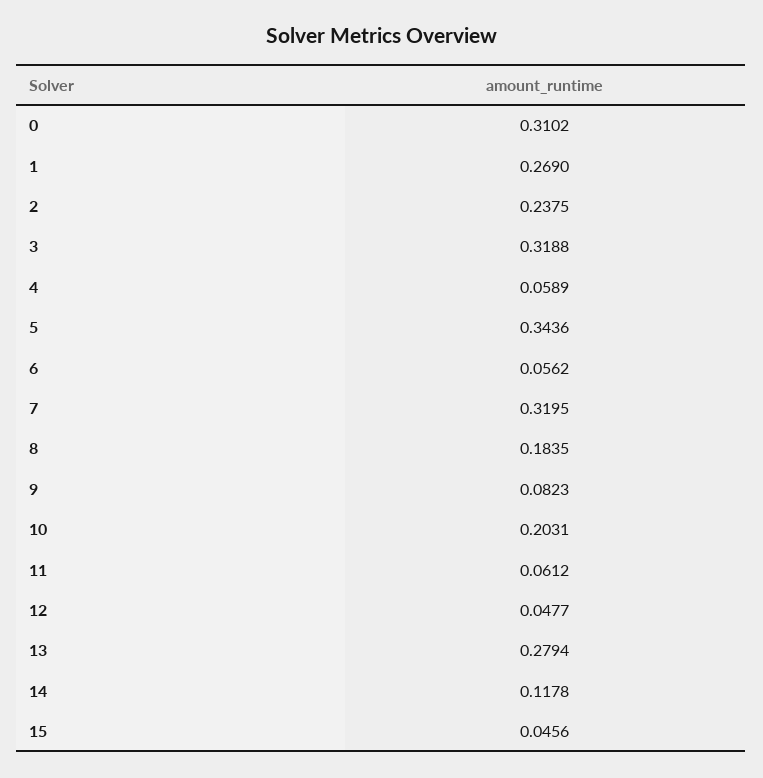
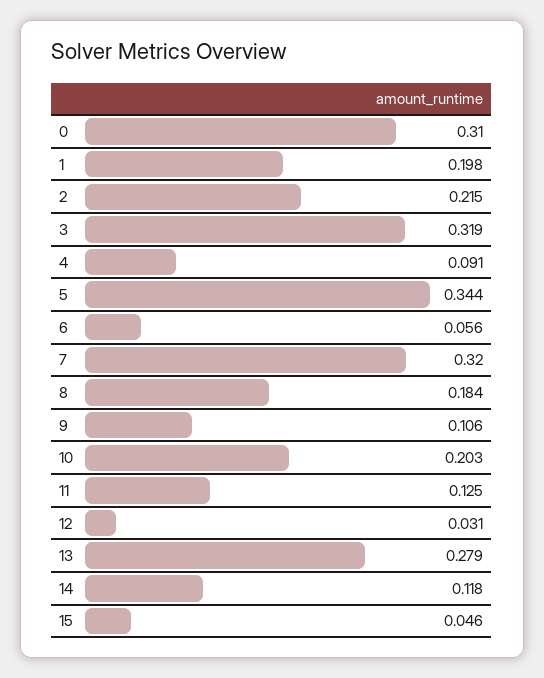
  {
    "0": 0.3102,
-   "1": 0.269,
+   "1": 0.198,
-   "2": 0.2375,
+   "2": 0.215,
    "3": 0.3188,
-   "4": 0.0589,
+   "4": 0.091,
    "5": 0.3436,
    "6": 0.0562,
    "7": 0.3195,
    "8": 0.1835,
-   "9": 0.0823,
+   "9": 0.106,
    "10": 0.2031,
-   "11": 0.0612,
+   "11": 0.125,
-   "12": 0.0477,
+   "12": 0.031,
    "13": 0.2794,
    "14": 0.1178,
    "15": 0.0456
  }

